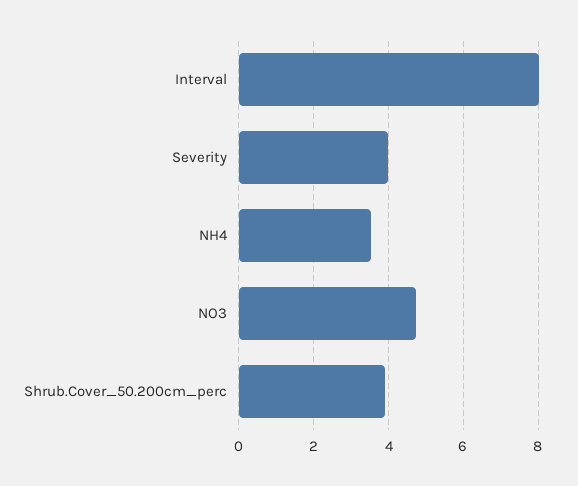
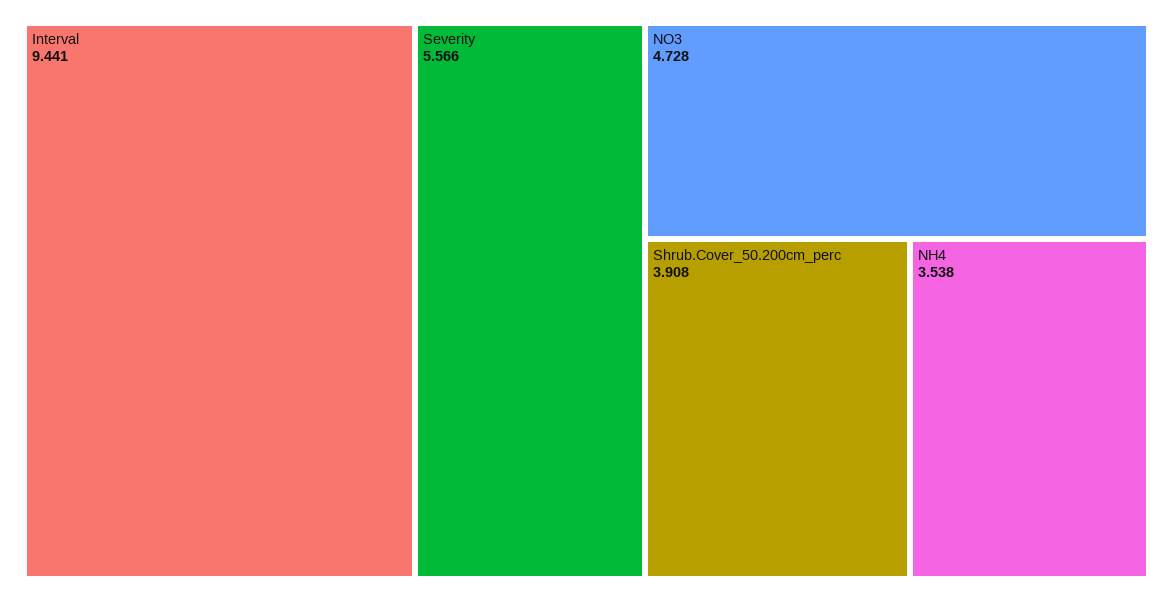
  {
-   "Interval": 8,
+   "Interval": 9.441,
-   "Severity": 4,
+   "Severity": 5.566,
    "NH4": 3.538,
    "NO3": 4.728,
    "Shrub.Cover_50.200cm_perc": 3.908
  }

